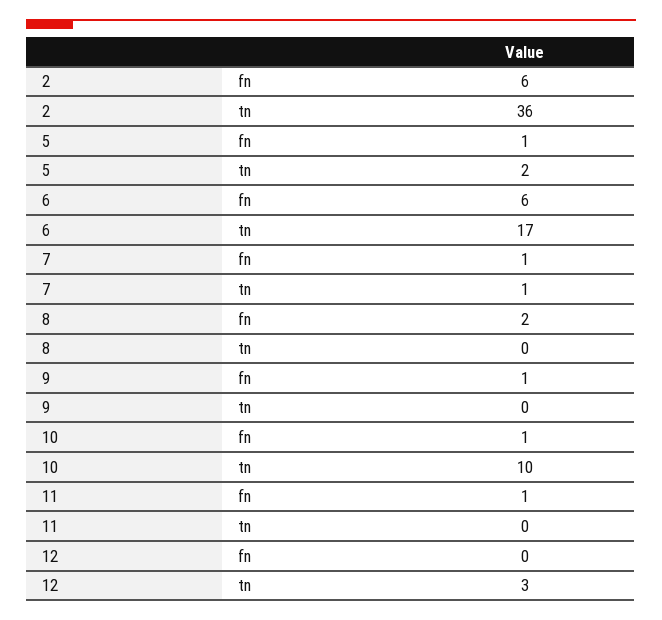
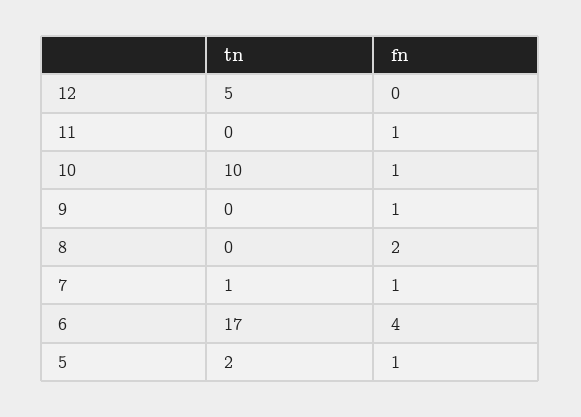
  {
-   "2": {
-     "fn": 6,
-     "tn": 36
-   },
    "5": {
      "fn": 1,
      "tn": 2
    },
    "6": {
-     "fn": 6,
+     "fn": 4,
      "tn": 17
    },
    "7": {
      "fn": 1,
      "tn": 1
    },
    "8": {
      "fn": 2,
      "tn": 0
    },
    "9": {
      "fn": 1,
      "tn": 0
    },
    "10": {
      "fn": 1,
      "tn": 10
    },
    "11": {
      "fn": 1,
      "tn": 0
    },
    "12": {
      "fn": 0,
-     "tn": 3
+     "tn": 5
    }
  }

